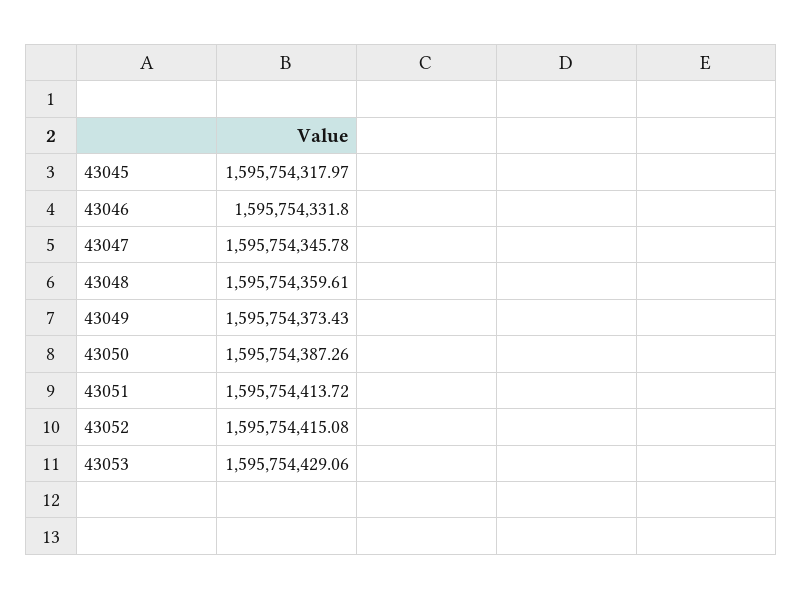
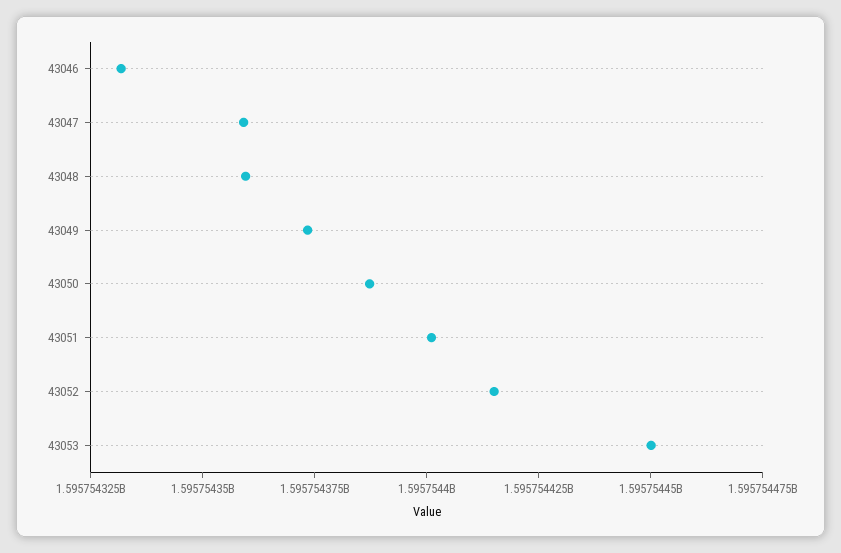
  {
-   "43045": 1595754317.97,
    "43046": 1595754331.8,
-   "43047": 1595754345.78,
+   "43047": 1595754360,
    "43048": 1595754359.61,
    "43049": 1595754373.43,
    "43050": 1595754387.26,
-   "43051": 1595754413.72,
+   "43051": 1595754400,
    "43052": 1595754415.08,
-   "43053": 1595754429.06
+   "43053": 1595754450
  }

